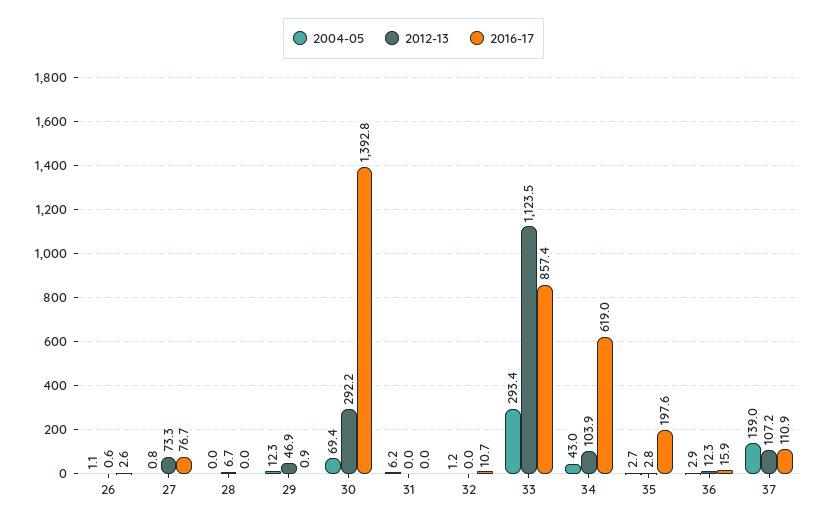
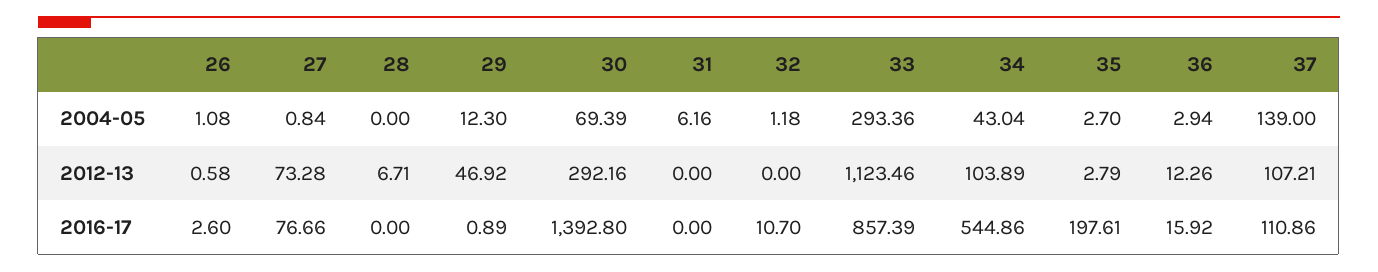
  {
    "2004-05": {
      "26": 1.08,
      "27": 0.84,
      "28": 0,
      "29": 12.3,
      "30": 69.39,
      "31": 6.16,
      "32": 1.18,
      "33": 293.36,
      "34": 43.04,
      "35": 2.7,
      "36": 2.94,
      "37": 139
    },
    "2012-13": {
      "26": 0.58,
      "27": 73.28,
      "28": 6.71,
      "29": 46.92,
      "30": 292.16,
      "31": 0,
      "32": 0,
      "33": 1123.46,
      "34": 103.89,
      "35": 2.79,
      "36": 12.26,
      "37": 107.21
    },
    "2016-17": {
      "26": 2.6,
      "27": 76.66,
      "28": 0,
      "29": 0.89,
      "30": 1392.8,
      "31": 0,
      "32": 10.7,
      "33": 857.39,
-     "34": 619,
+     "34": 544.86,
      "35": 197.61,
      "36": 15.92,
      "37": 110.86
    }
  }

